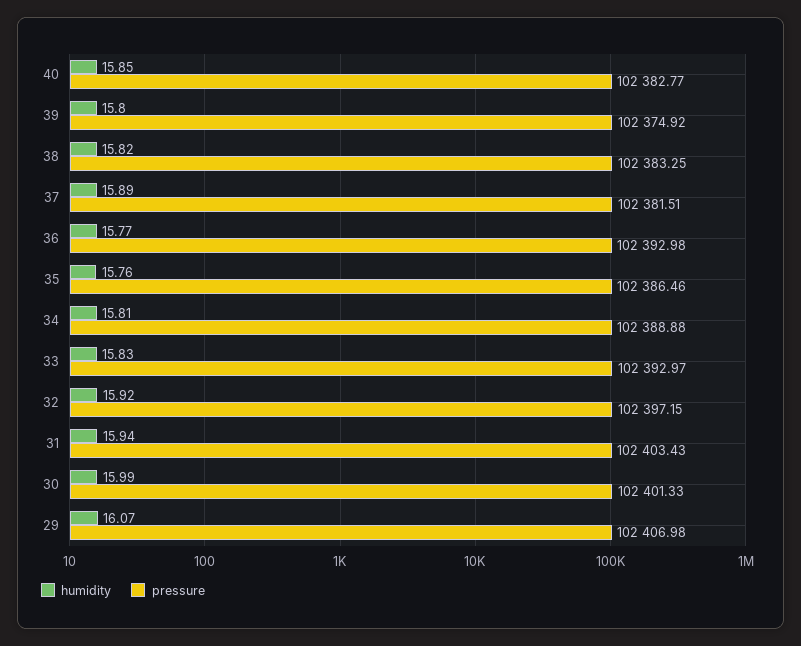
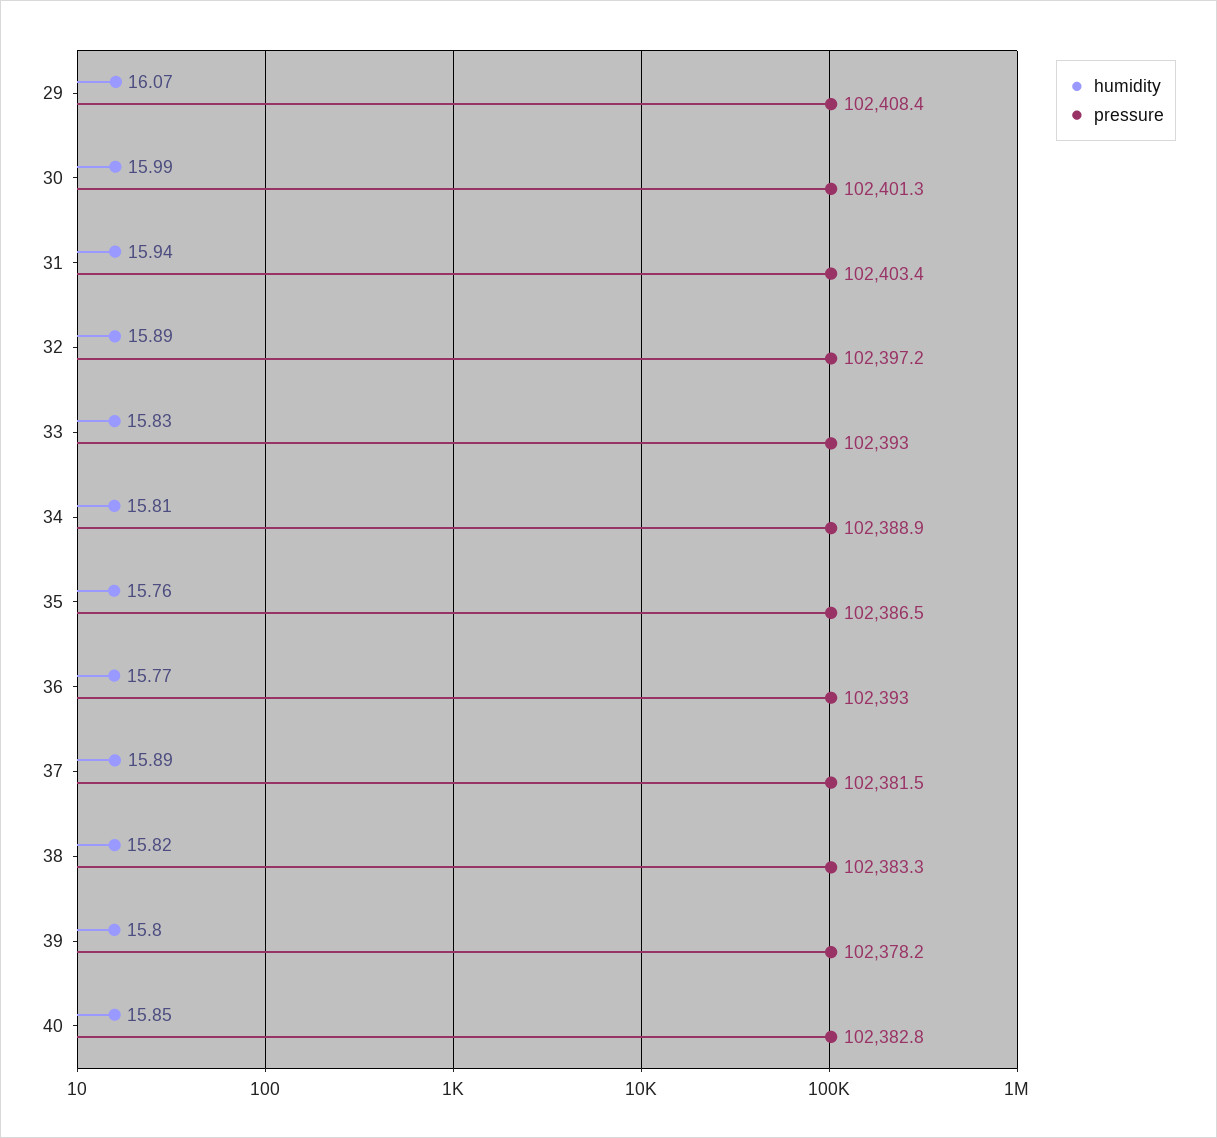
  {
    "humidity": {
      "40": 15.85,
      "39": 15.8,
      "38": 15.82,
      "37": 15.89,
      "36": 15.77,
      "35": 15.76,
      "34": 15.81,
      "33": 15.83,
-     "32": 15.92,
+     "32": 15.89,
      "31": 15.94,
      "30": 15.99,
      "29": 16.07
    },
    "pressure": {
      "40": 102382.77,
-     "39": 102374.92,
+     "39": 102378.2,
      "38": 102383.25,
      "37": 102381.51,
      "36": 102392.98,
      "35": 102386.46,
      "34": 102388.88,
      "33": 102392.97,
      "32": 102397.15,
      "31": 102403.43,
      "30": 102401.33,
-     "29": 102406.98
+     "29": 102408.4
    }
  }

